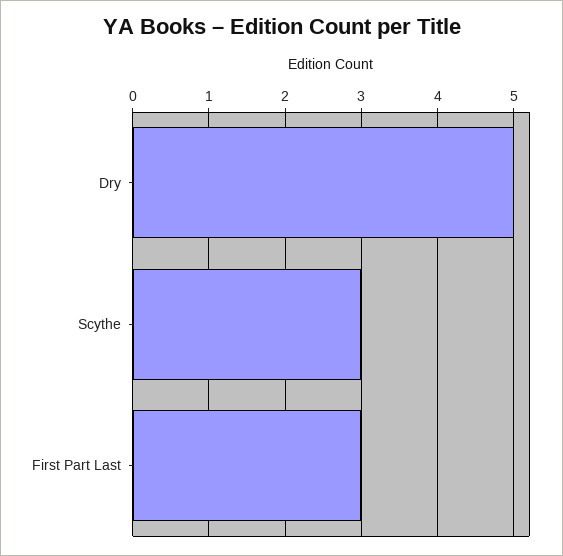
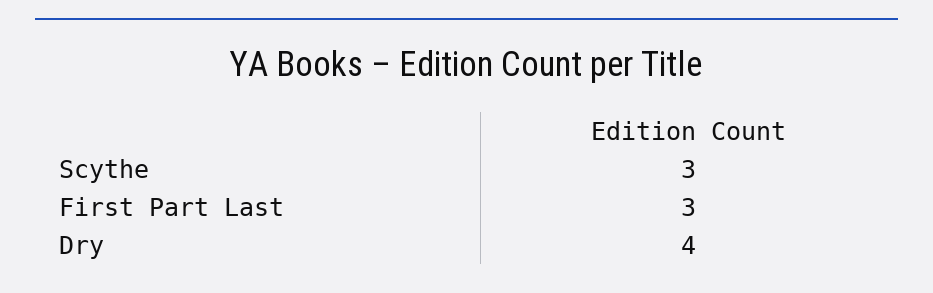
  {
-   "Dry": 5,
+   "Dry": 4,
    "Scythe": 3,
    "First Part Last": 3
  }

